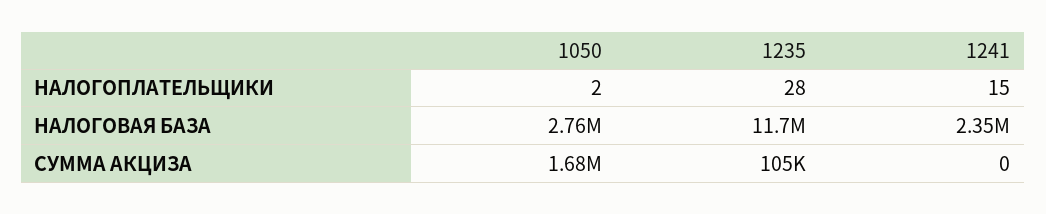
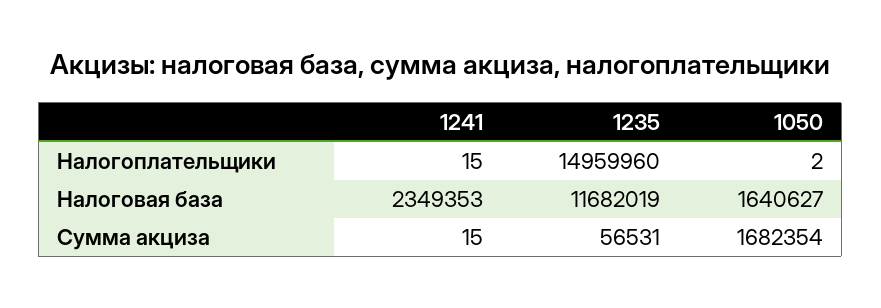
  {
    "1050": {
      "НАЛОГОПЛАТЕЛЬЩИКИ": 2,
-     "НАЛОГОВАЯ БАЗА": 2760000,
+     "НАЛОГОВАЯ БАЗА": 1640627,
      "СУММА АКЦИЗА": 1682354
    },
    "1235": {
-     "НАЛОГОПЛАТЕЛЬЩИКИ": 28,
+     "НАЛОГОПЛАТЕЛЬЩИКИ": 14959960,
      "НАЛОГОВАЯ БАЗА": 11682019,
-     "СУММА АКЦИЗА": 105000
+     "СУММА АКЦИЗА": 56531
    },
    "1241": {
      "НАЛОГОПЛАТЕЛЬЩИКИ": 15,
      "НАЛОГОВАЯ БАЗА": 2349353,
-     "СУММА АКЦИЗА": 0
+     "СУММА АКЦИЗА": 15
    }
  }

